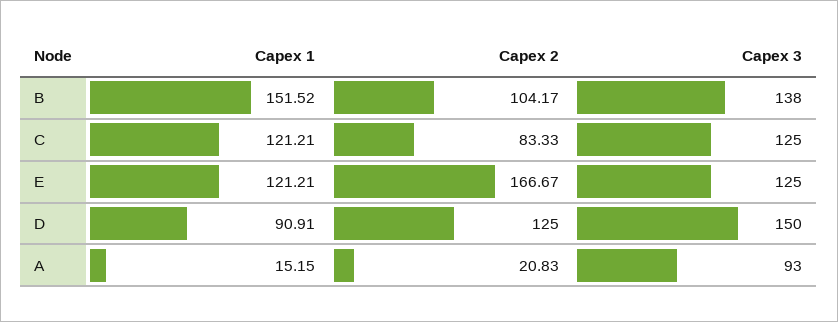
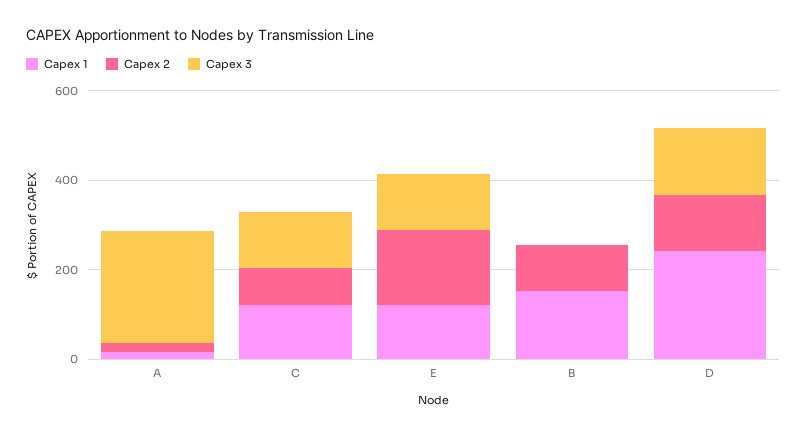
  {
    "Capex 1": {
      "B": 151.52,
      "C": 121.21,
      "E": 121.21,
-     "D": 90.91,
+     "D": 250,
      "A": 15.15
    },
    "Capex 2": {
      "B": 104.17,
      "C": 83.33,
      "E": 166.67,
      "D": 125,
      "A": 20.83
    },
    "Capex 3": {
-     "B": 138,
+     "B": 0,
      "C": 125,
      "E": 125,
      "D": 150,
-     "A": 93
+     "A": 250
    }
  }

